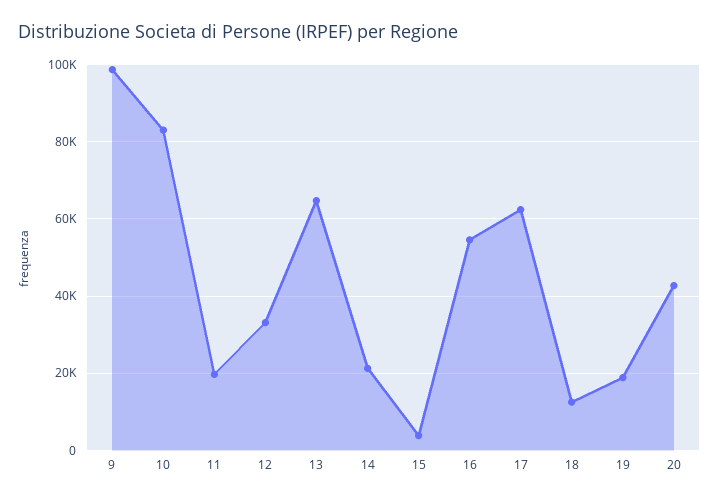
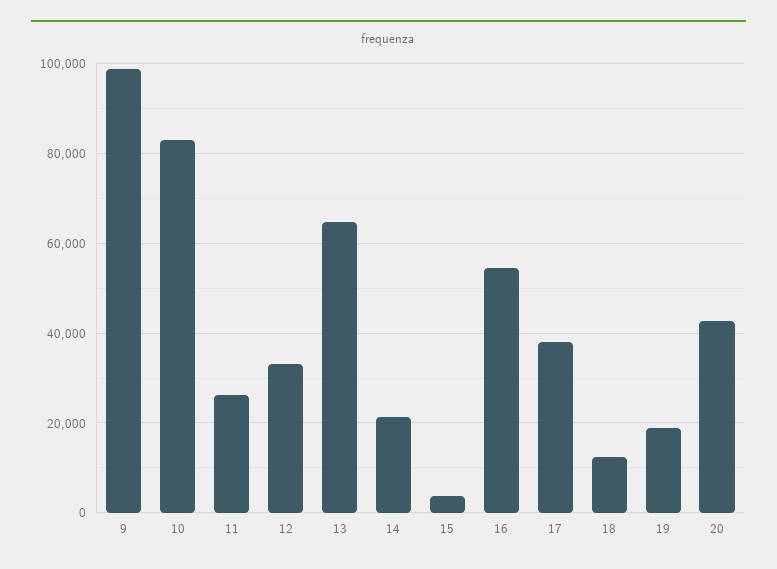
  {
    "9": 98000,
    "10": 84000,
-   "11": 20000,
+   "11": 26000,
    "12": 34000,
    "13": 64000,
    "14": 22000,
    "15": 4000,
    "16": 54000,
-   "17": 62000,
+   "17": 38000,
    "18": 12000,
    "19": 18000,
    "20": 42000
  }

